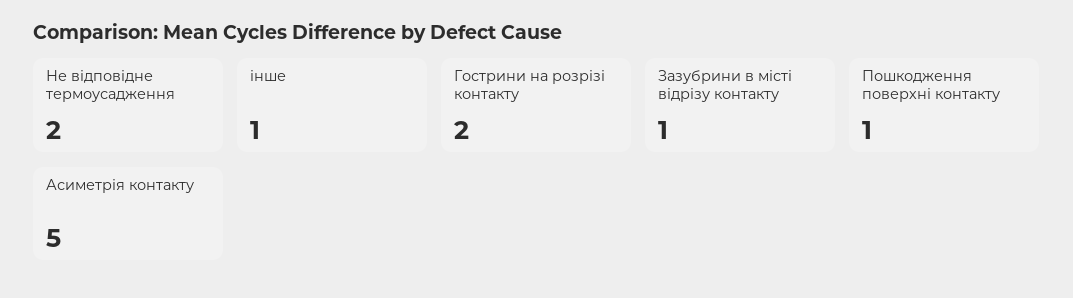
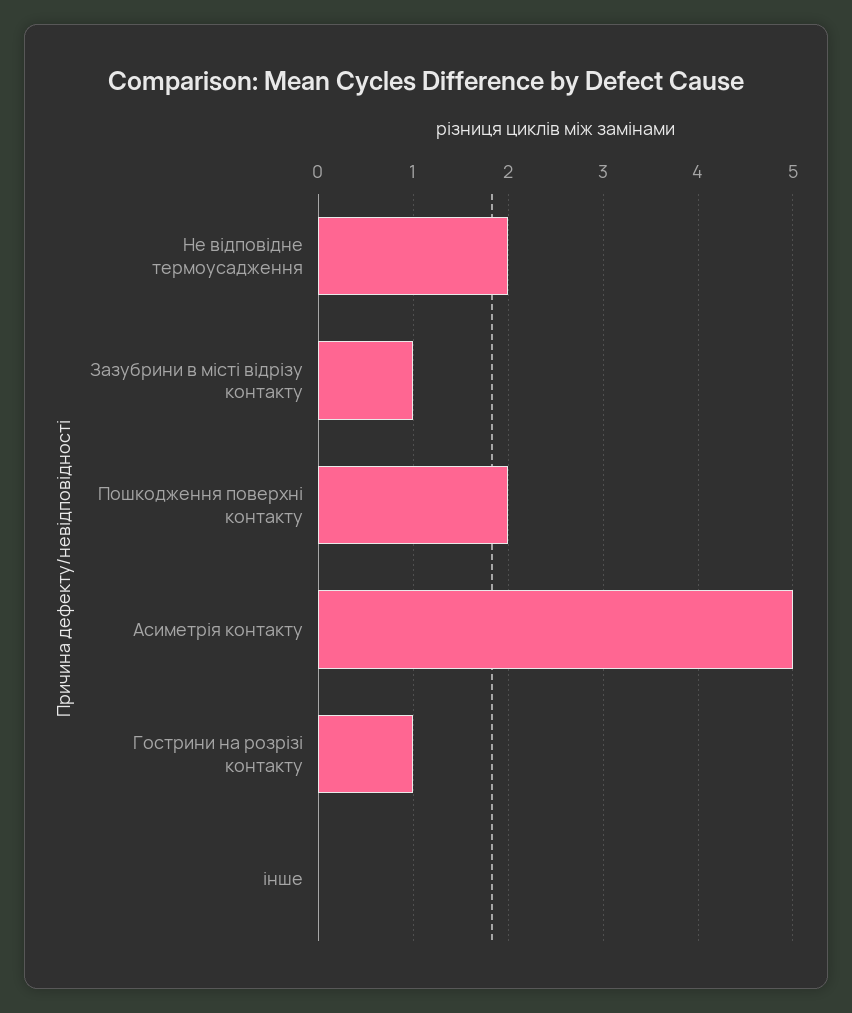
  {
    "Не відповідне термоусадження": 2,
-   "інше": 1,
+   "інше": 0,
-   "Гострини на розрізі контакту": 2,
+   "Гострини на розрізі контакту": 1,
    "Зазубрини в місті відрізу контакту": 1,
-   "Пошкодження поверхні контакту": 1,
+   "Пошкодження поверхні контакту": 2,
    "Асиметрія контакту": 5
  }

